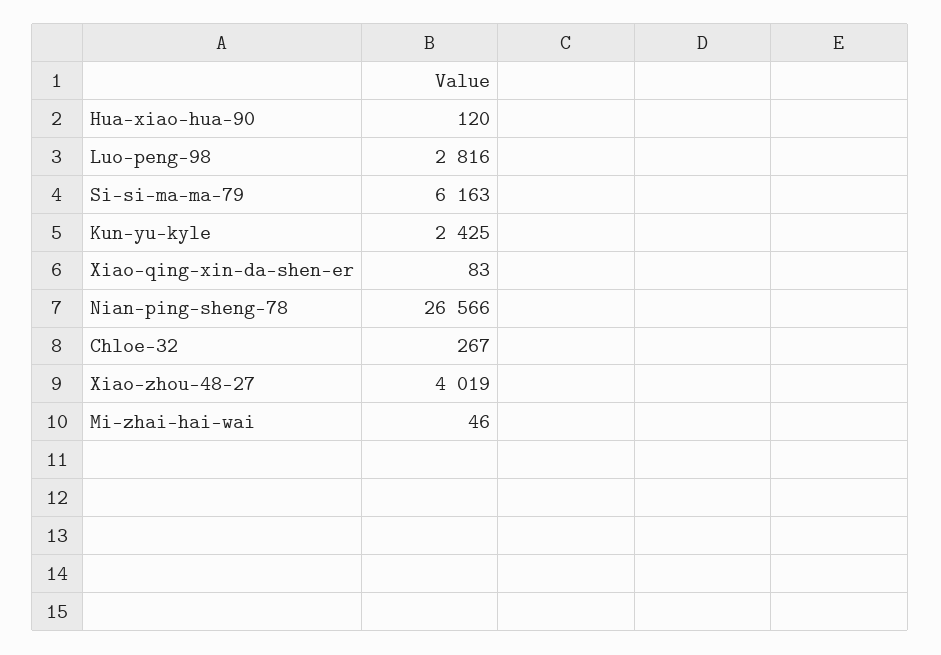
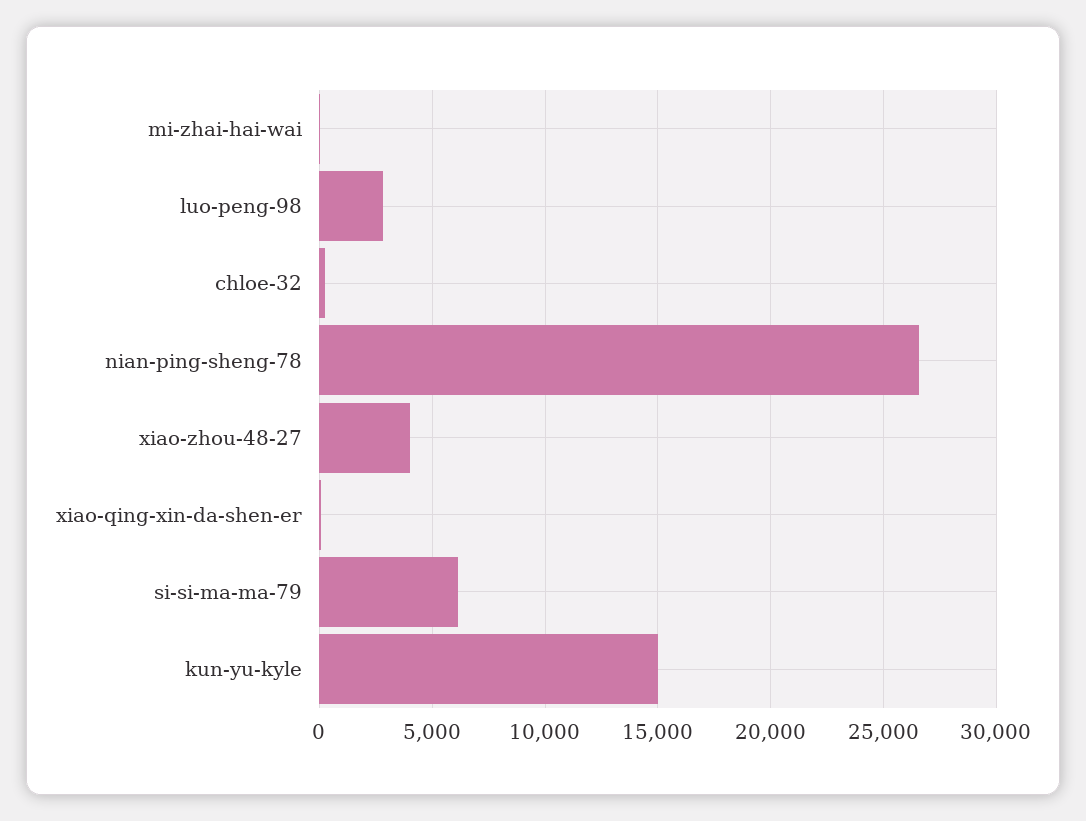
  {
-   "Hua-xiao-hua-90": 120,
    "Luo-peng-98": 2816,
    "Si-si-ma-ma-79": 6163,
-   "Kun-yu-kyle": 2425,
+   "Kun-yu-kyle": 15000,
    "Xiao-qing-xin-da-shen-er": 83,
    "Nian-ping-sheng-78": 26566,
    "Chloe-32": 267,
    "Xiao-zhou-48-27": 4019,
    "Mi-zhai-hai-wai": 46
  }

